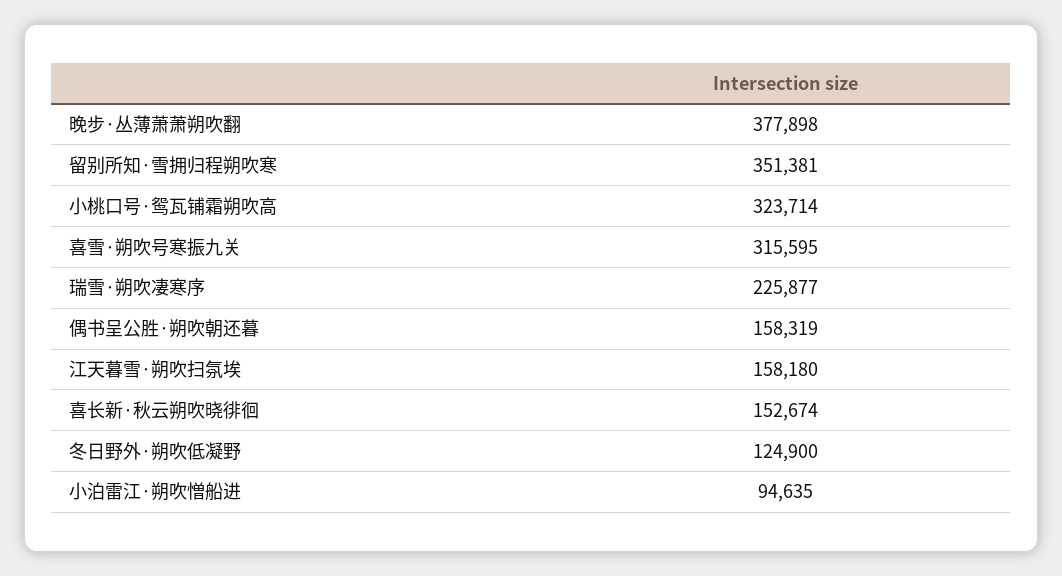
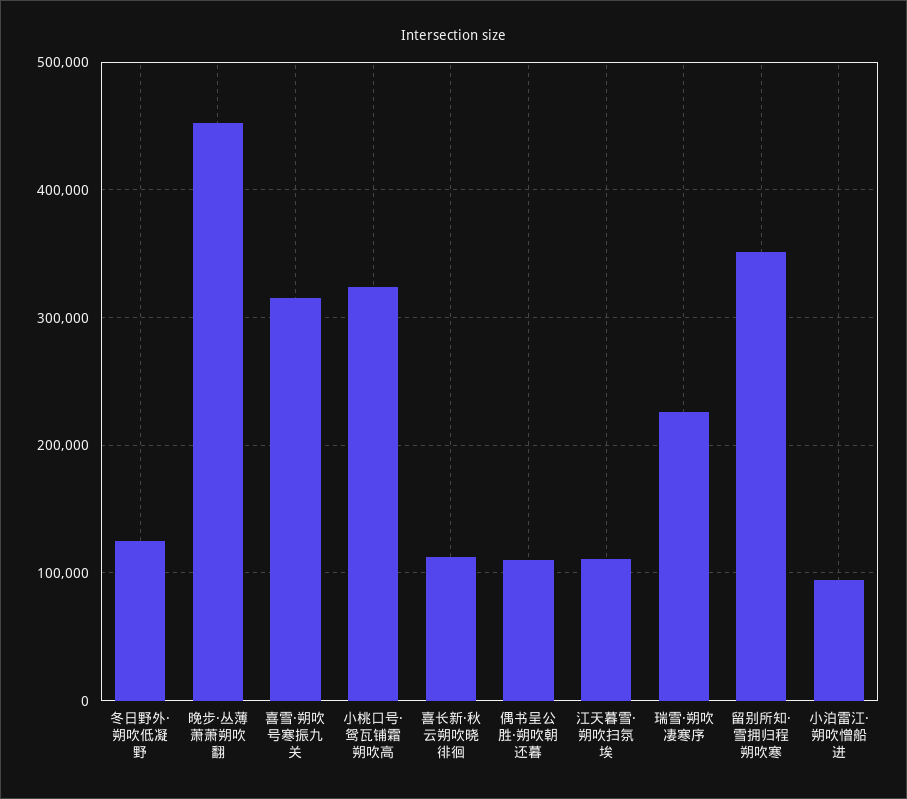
  {
-   "晚步·丛薄萧萧朔吹翻": 377898,
+   "晚步·丛薄萧萧朔吹翻": 450000,
    "留别所知·雪拥归程朔吹寒": 351381,
    "小桃口号·鸳瓦铺霜朔吹高": 323714,
    "喜雪·朔吹号寒振九关": 315595,
    "瑞雪·朔吹凄寒序": 225877,
-   "偶书呈公胜·朔吹朝还暮": 158319,
+   "偶书呈公胜·朔吹朝还暮": 110000,
-   "江天暮雪·朔吹扫氛埃": 158180,
+   "江天暮雪·朔吹扫氛埃": 110000,
-   "喜长新·秋云朔吹晓徘徊": 152674,
+   "喜长新·秋云朔吹晓徘徊": 110000,
    "冬日野外·朔吹低凝野": 124900,
    "小泊雷江·朔吹憎船进": 94635
  }

